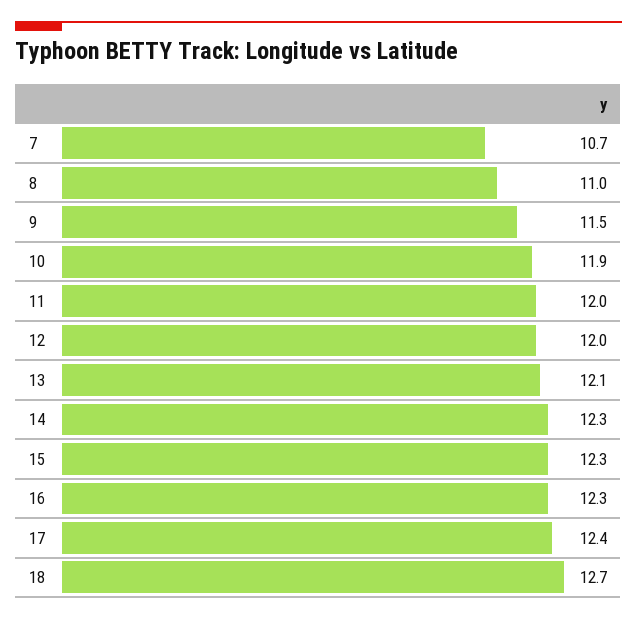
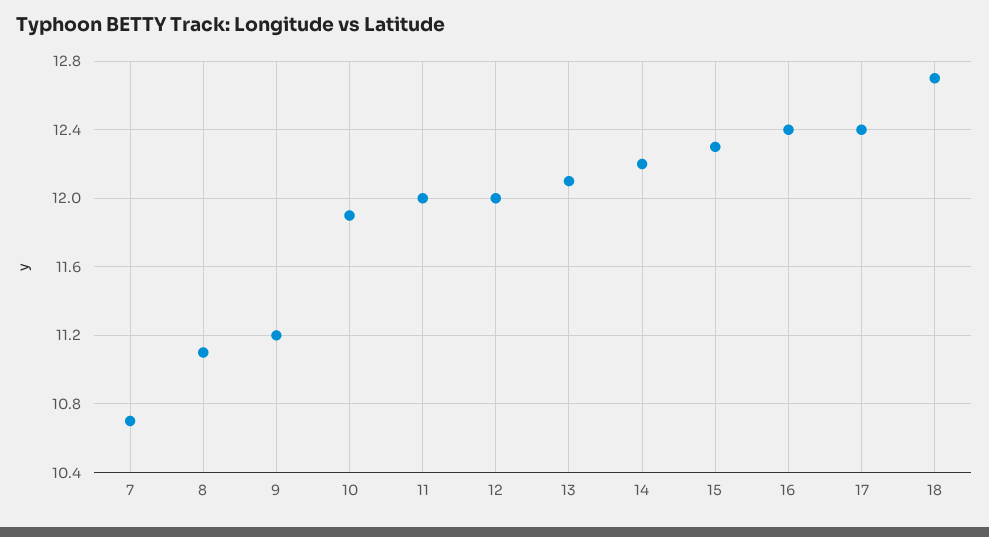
  {
    "7": 10.7,
-   "8": 11,
+   "8": 11.1,
-   "9": 11.5,
+   "9": 11.2,
    "10": 11.9,
    "11": 12,
    "12": 12,
    "13": 12.1,
-   "14": 12.3,
+   "14": 12.2,
    "15": 12.3,
-   "16": 12.3,
+   "16": 12.4,
    "17": 12.4,
    "18": 12.7
  }

